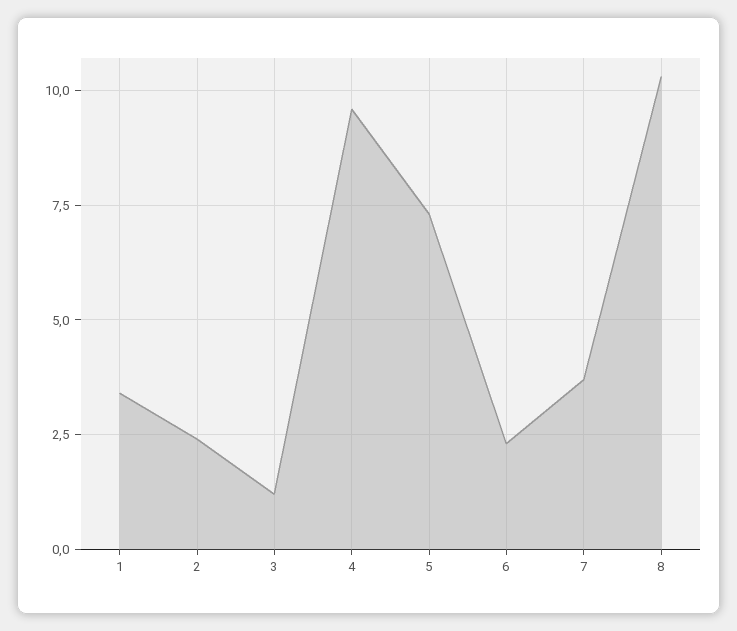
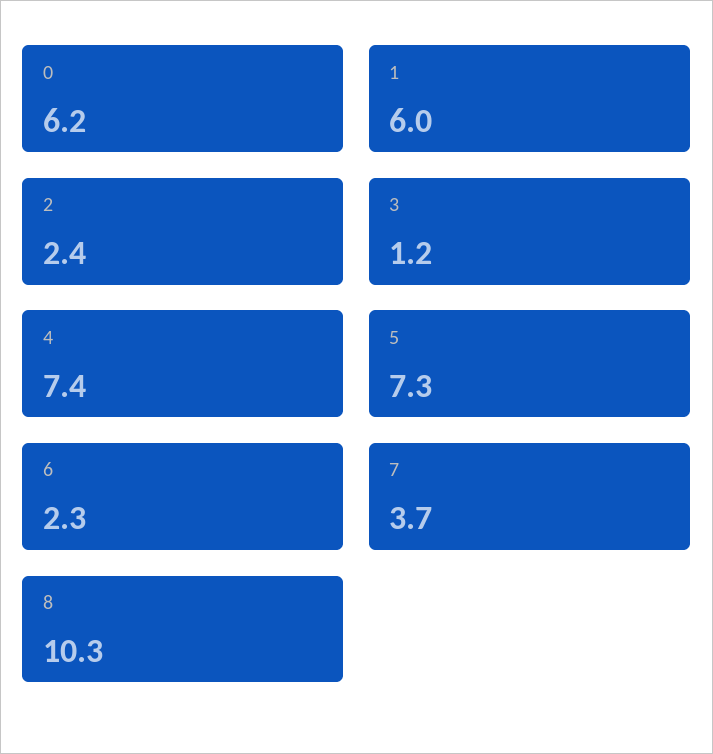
  {
-   "1": 3.5,
+   "1": 6,
    "2": 2.4,
    "3": 1.2,
-   "4": 9.5,
+   "4": 7.4,
    "5": 7.3,
    "6": 2.3,
    "7": 3.7,
-   "8": 10.3
+   "8": 10.3,
+   "0": 6.2
  }

